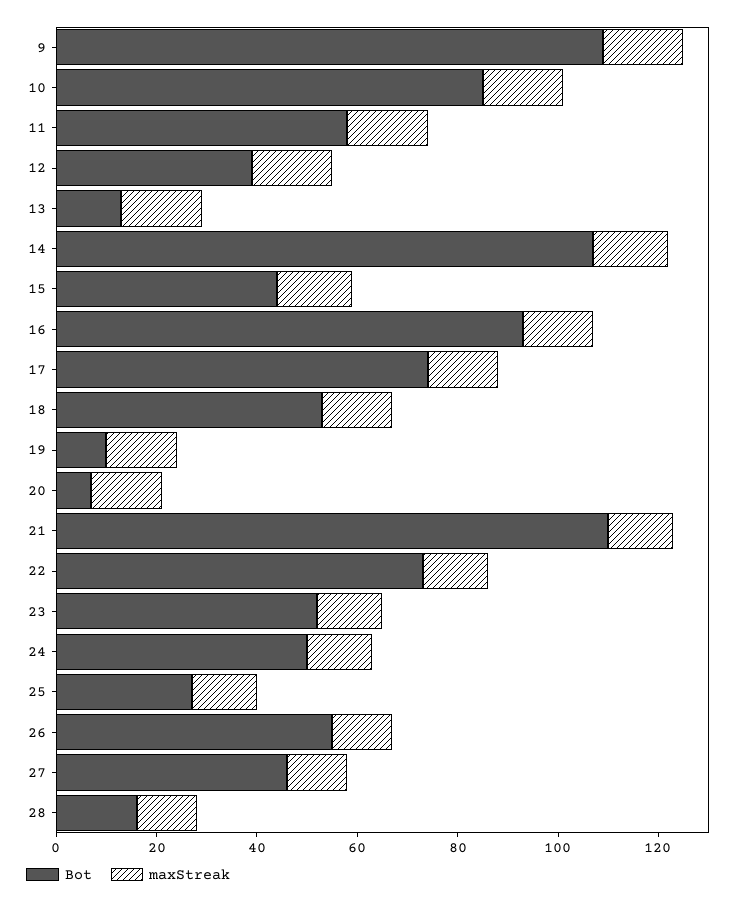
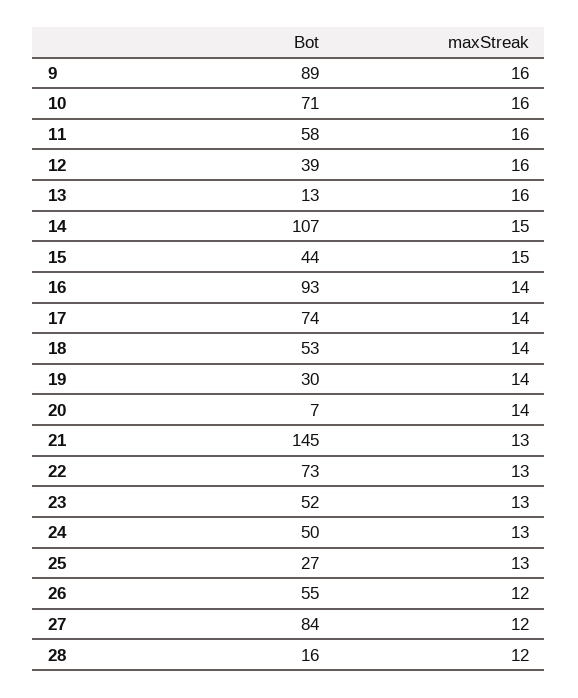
  {
    "Bot": {
-     "9": 110,
+     "9": 89,
-     "10": 85,
+     "10": 71,
      "11": 58,
      "12": 39,
      "13": 13,
      "14": 107,
      "15": 44,
      "16": 93,
      "17": 74,
      "18": 53,
-     "19": 10,
+     "19": 30,
      "20": 7,
-     "21": 110,
+     "21": 145,
      "22": 73,
      "23": 52,
      "24": 50,
      "25": 27,
      "26": 55,
-     "27": 45,
+     "27": 84,
      "28": 16
    },
    "maxStreak": {
      "9": 16,
      "10": 16,
      "11": 16,
      "12": 16,
      "13": 16,
      "14": 15,
      "15": 15,
      "16": 14,
      "17": 14,
      "18": 14,
      "19": 14,
      "20": 14,
      "21": 13,
      "22": 13,
      "23": 13,
      "24": 13,
      "25": 13,
      "26": 12,
      "27": 12,
      "28": 12
    }
  }

